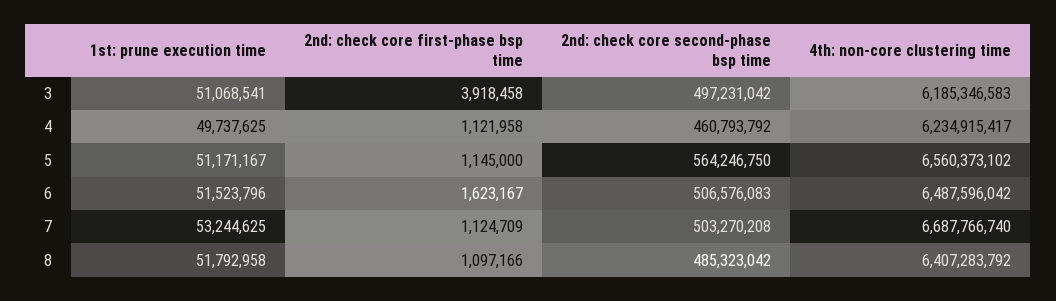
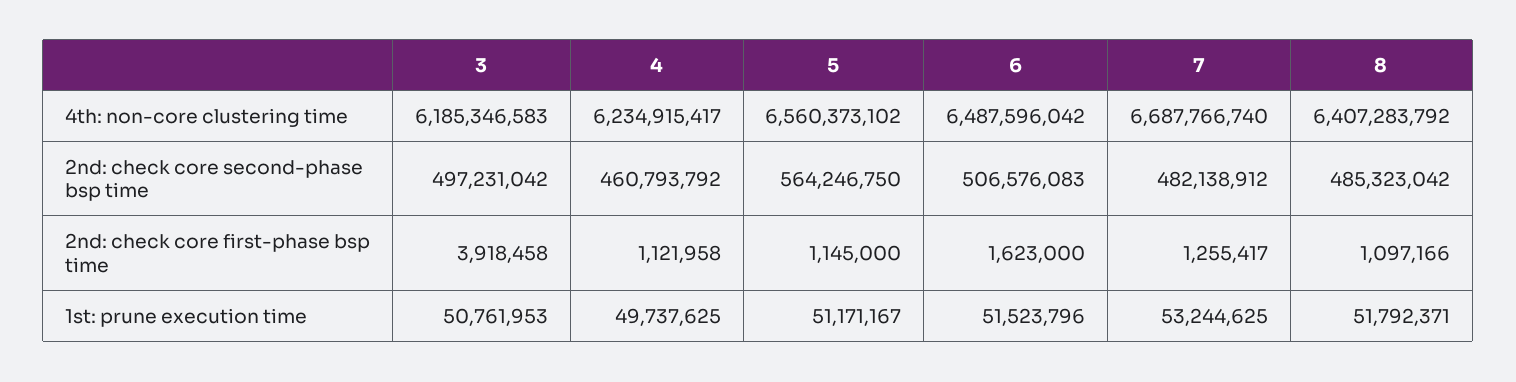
  {
    "1st: prune execution time": {
-     "3": 51068541,
+     "3": 50761953,
      "4": 49737625,
      "5": 51171167,
      "6": 51523796,
      "7": 53244625,
-     "8": 51792958
+     "8": 51792371
    },
    "2nd: check core first-phase bsp time": {
      "3": 3918458,
      "4": 1121958,
      "5": 1145000,
-     "6": 1623167,
+     "6": 1623000,
-     "7": 1124709,
+     "7": 1255417,
      "8": 1097166
    },
    "2nd: check core second-phase bsp time": {
      "3": 497231042,
      "4": 460793792,
      "5": 564246750,
      "6": 506576083,
-     "7": 503270208,
+     "7": 482138912,
      "8": 485323042
    },
    "4th: non-core clustering time": {
      "3": 6185346583,
      "4": 6234915417,
      "5": 6560373102,
      "6": 6487596042,
      "7": 6687766740,
      "8": 6407283792
    }
  }

